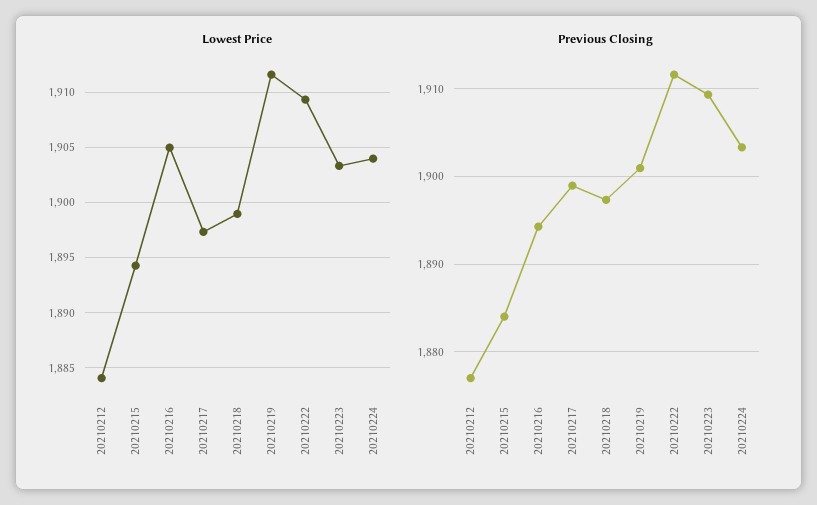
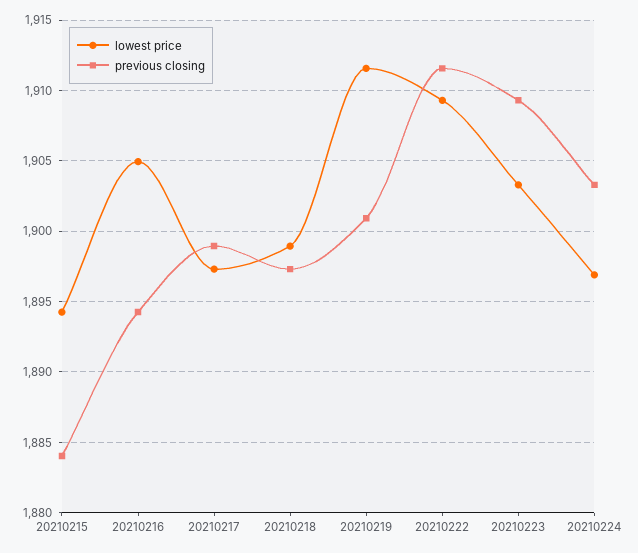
  {
    "Lowest Price": {
-     "20210212": 1884,
      "20210215": 1894.5,
      "20210216": 1905,
      "20210217": 1897.5,
      "20210218": 1899,
      "20210219": 1911.5,
      "20210222": 1909.5,
      "20210223": 1903.5,
-     "20210224": 1904
+     "20210224": 1897
    },
    "Previous Closing": {
-     "20210212": 1877,
      "20210215": 1884,
      "20210216": 1894.5,
      "20210217": 1899,
      "20210218": 1897.5,
      "20210219": 1901,
      "20210222": 1911.5,
      "20210223": 1909.5,
      "20210224": 1903.5
    }
  }

